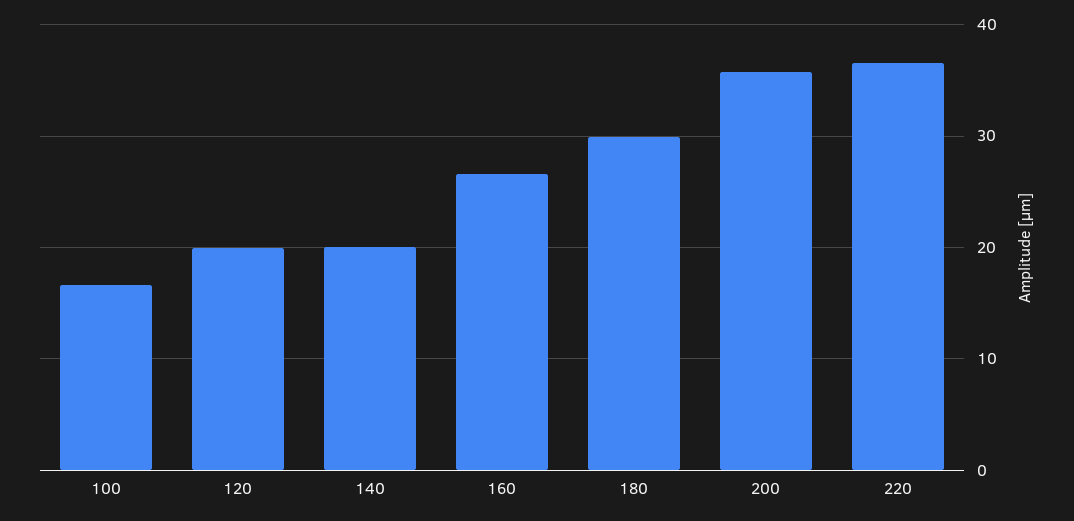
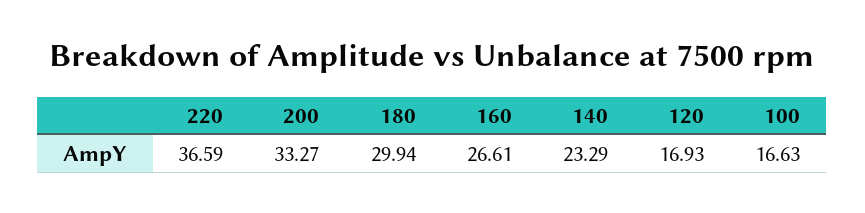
  {
    "100": 16.63,
-   "120": 20,
+   "120": 16.93,
-   "140": 20,
+   "140": 23.29,
    "160": 26.61,
    "180": 29.94,
-   "200": 36,
+   "200": 33.27,
    "220": 36.59
  }

